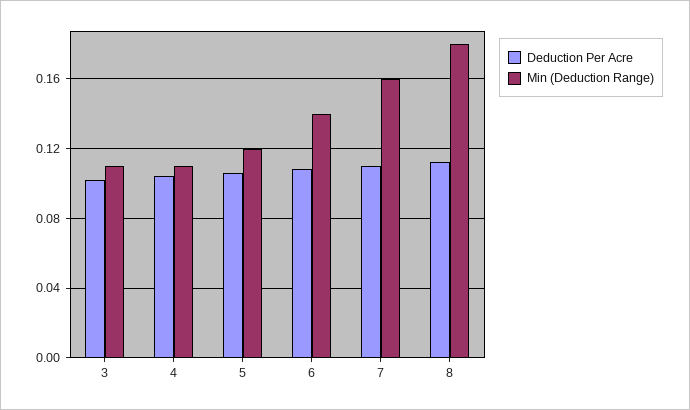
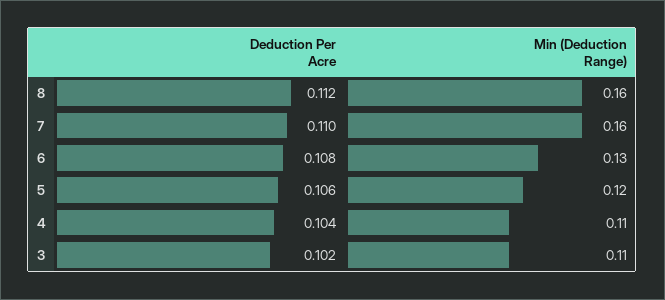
  {
    "Deduction Per Acre": {
      "3": 0.102,
      "4": 0.104,
      "5": 0.106,
      "6": 0.108,
      "7": 0.11,
      "8": 0.112
    },
    "Min (Deduction Range)": {
      "3": 0.11,
      "4": 0.11,
      "5": 0.12,
-     "6": 0.14,
+     "6": 0.13,
      "7": 0.16,
-     "8": 0.18
+     "8": 0.16
    }
  }

